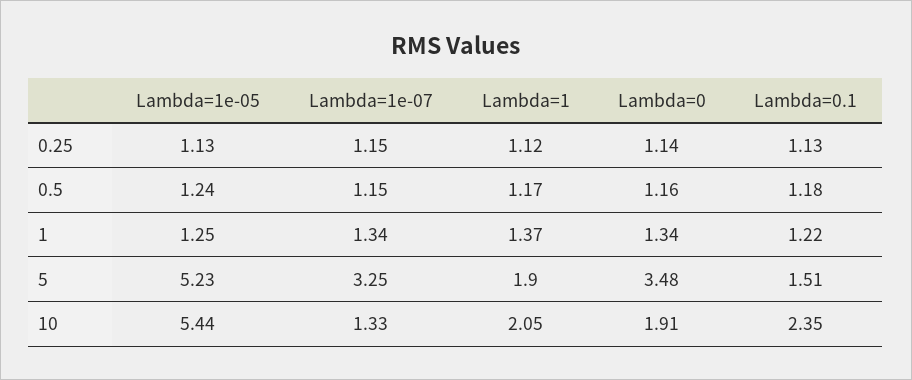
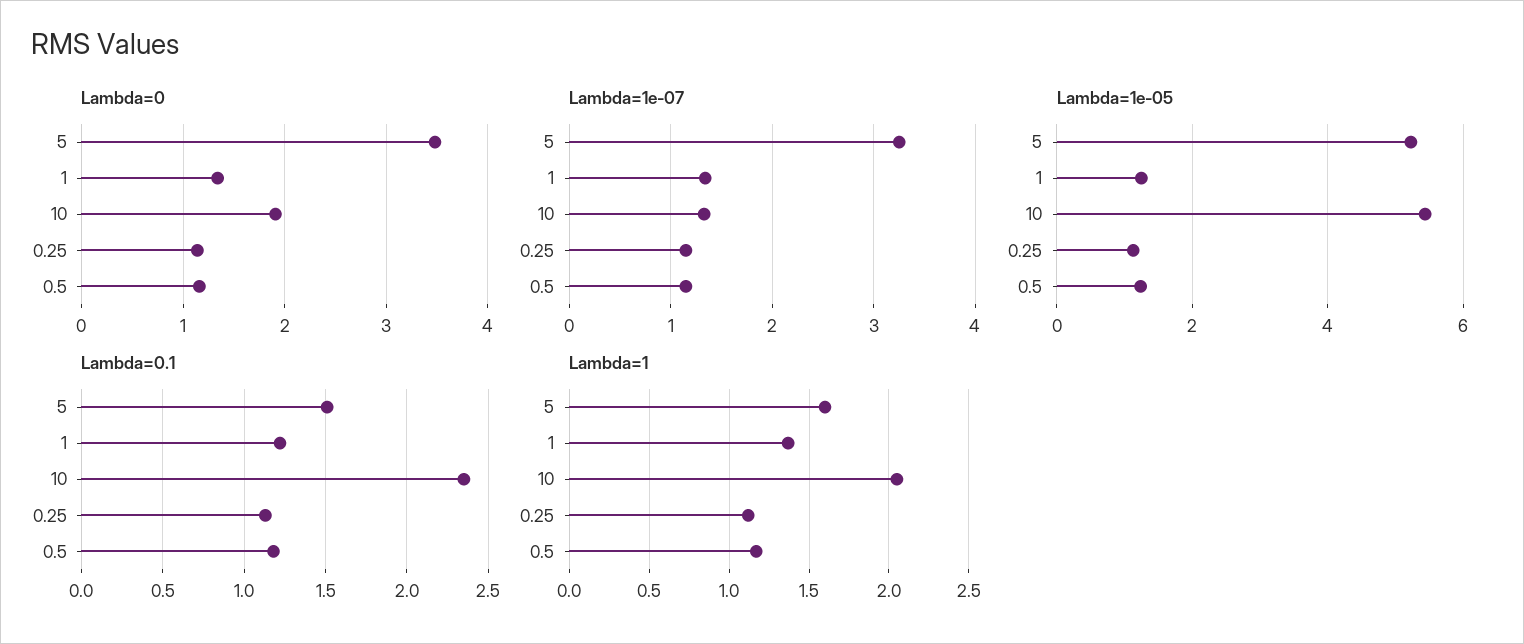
  {
    "Lambda=1e-05": {
      "0.25": 1.13,
      "0.5": 1.24,
      "1": 1.25,
      "5": 5.23,
      "10": 5.44
    },
    "Lambda=1e-07": {
      "0.25": 1.15,
      "0.5": 1.15,
      "1": 1.34,
      "5": 3.25,
      "10": 1.33
    },
    "Lambda=1": {
      "0.25": 1.12,
      "0.5": 1.17,
      "1": 1.37,
-     "5": 1.9,
+     "5": 1.6,
      "10": 2.05
    },
    "Lambda=0": {
      "0.25": 1.14,
      "0.5": 1.16,
      "1": 1.34,
      "5": 3.48,
      "10": 1.91
    },
    "Lambda=0.1": {
      "0.25": 1.13,
      "0.5": 1.18,
      "1": 1.22,
      "5": 1.51,
      "10": 2.35
    }
  }

